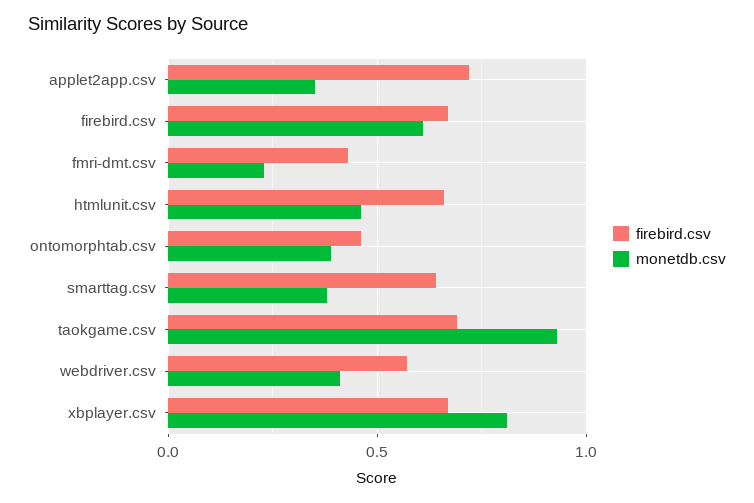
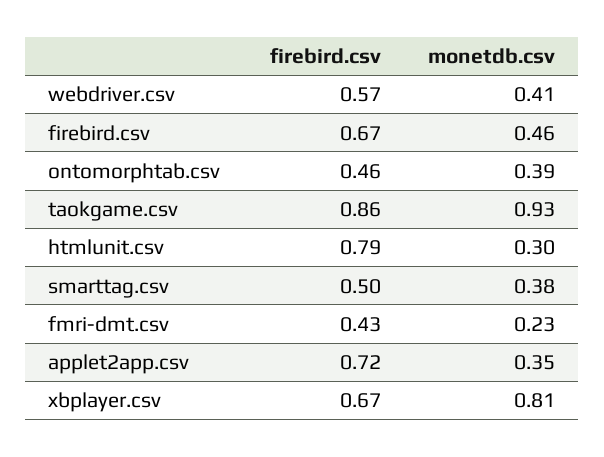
  {
    "firebird.csv": {
      "applet2app.csv": 0.72,
      "firebird.csv": 0.67,
      "fmri-dmt.csv": 0.43,
-     "htmlunit.csv": 0.65,
+     "htmlunit.csv": 0.79,
      "ontomorphtab.csv": 0.46,
-     "smarttag.csv": 0.65,
+     "smarttag.csv": 0.5,
-     "taokgame.csv": 0.7,
+     "taokgame.csv": 0.86,
      "webdriver.csv": 0.57,
      "xbplayer.csv": 0.67
    },
    "monetdb.csv": {
      "applet2app.csv": 0.35,
-     "firebird.csv": 0.6,
+     "firebird.csv": 0.46,
      "fmri-dmt.csv": 0.23,
-     "htmlunit.csv": 0.45,
+     "htmlunit.csv": 0.3,
      "ontomorphtab.csv": 0.39,
      "smarttag.csv": 0.38,
      "taokgame.csv": 0.93,
      "webdriver.csv": 0.41,
      "xbplayer.csv": 0.81
    }
  }

